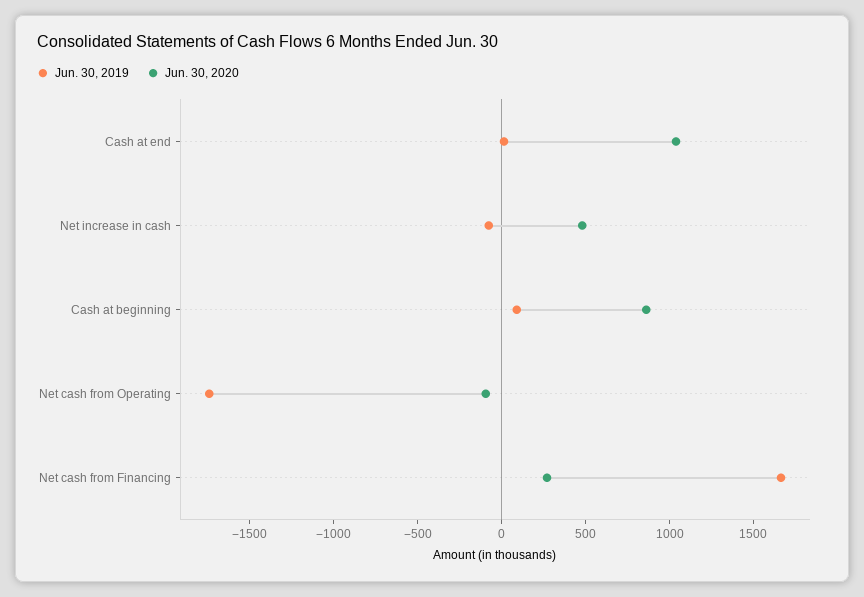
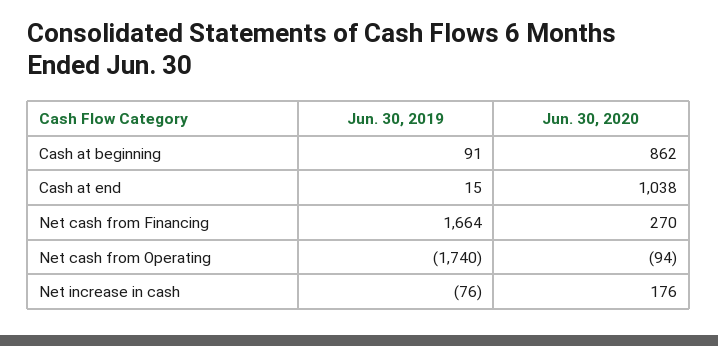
  {
    "Jun. 30, 2019": {
      "Cash at end": 15,
      "Net increase in cash": -76,
      "Cash at beginning": 91,
      "Net cash from Operating": -1740,
      "Net cash from Financing": 1664
    },
    "Jun. 30, 2020": {
      "Cash at end": 1038,
-     "Net increase in cash": 500,
+     "Net increase in cash": 176,
      "Cash at beginning": 862,
      "Net cash from Operating": -94,
      "Net cash from Financing": 270
    }
  }

